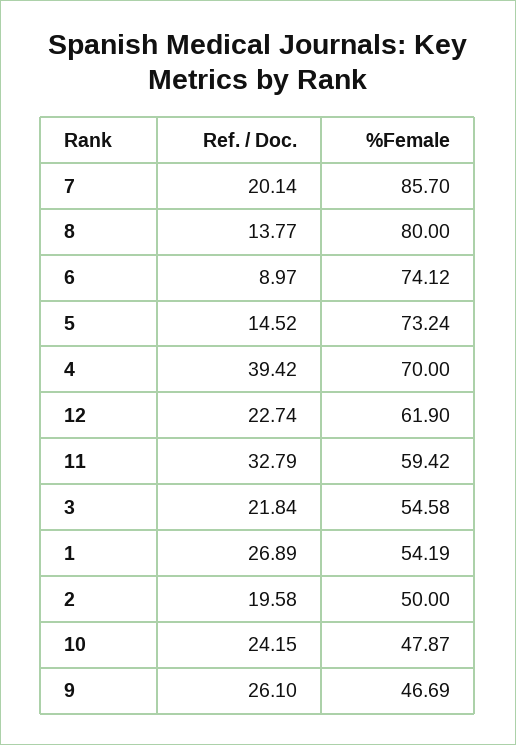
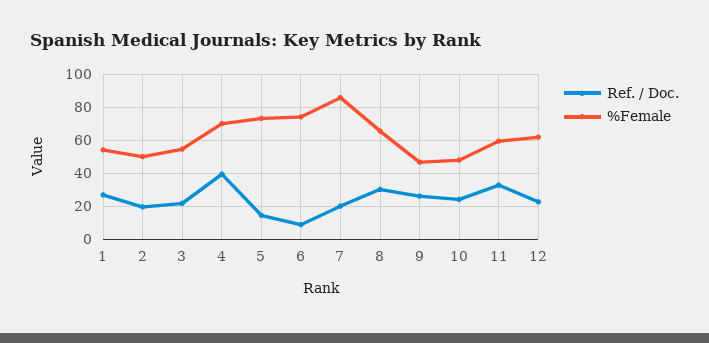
  {
    "Ref. / Doc.": {
      "7": 20.14,
-     "8": 13.77,
+     "8": 30,
      "6": 8.97,
      "5": 14.52,
      "4": 39.42,
      "12": 22.74,
      "11": 32.79,
      "3": 21.84,
      "1": 26.89,
      "2": 19.58,
      "10": 24.15,
      "9": 26.1
    },
    "%Female": {
      "7": 85.7,
-     "8": 80,
+     "8": 65,
      "6": 74.12,
      "5": 73.24,
      "4": 70,
      "12": 61.9,
      "11": 59.42,
      "3": 54.58,
      "1": 54.19,
      "2": 50,
      "10": 47.87,
      "9": 46.69
    }
  }

